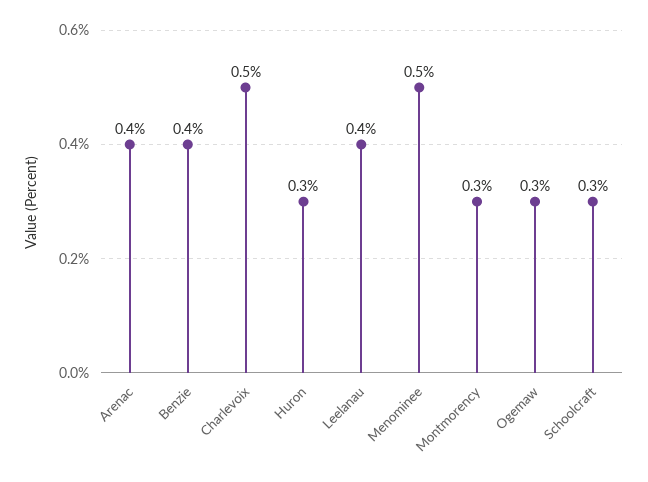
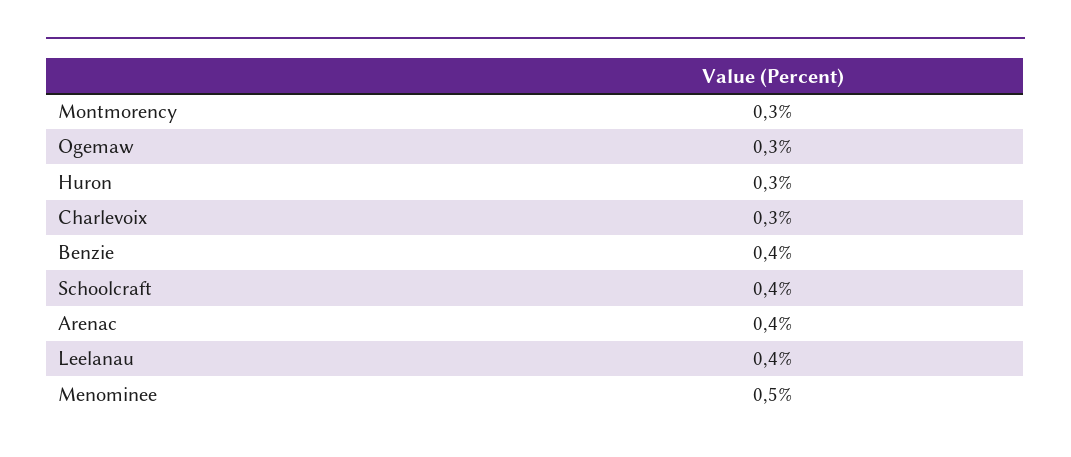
  {
    "Arenac": 0.4,
    "Benzie": 0.4,
-   "Charlevoix": 0.5,
+   "Charlevoix": 0.3,
    "Huron": 0.3,
    "Leelanau": 0.4,
    "Menominee": 0.5,
    "Montmorency": 0.3,
    "Ogemaw": 0.3,
-   "Schoolcraft": 0.3
+   "Schoolcraft": 0.4
  }

